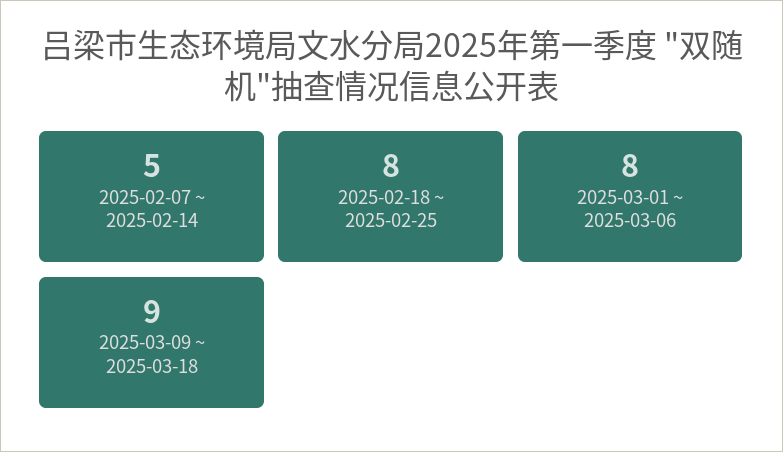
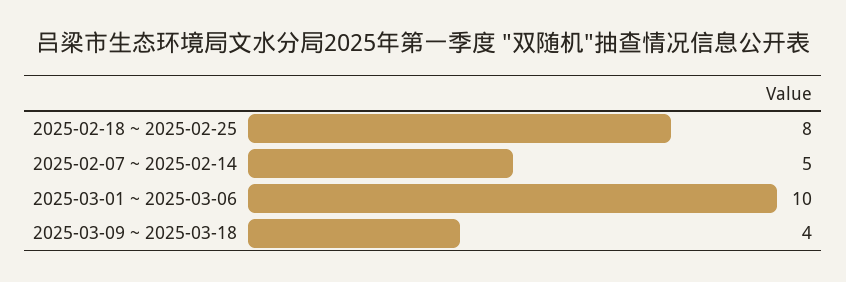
  {
    "2025-02-07 ~ 2025-02-14": 5,
    "2025-02-18 ~ 2025-02-25": 8,
-   "2025-03-01 ~ 2025-03-06": 8,
+   "2025-03-01 ~ 2025-03-06": 10,
-   "2025-03-09 ~ 2025-03-18": 9
+   "2025-03-09 ~ 2025-03-18": 4
  }

